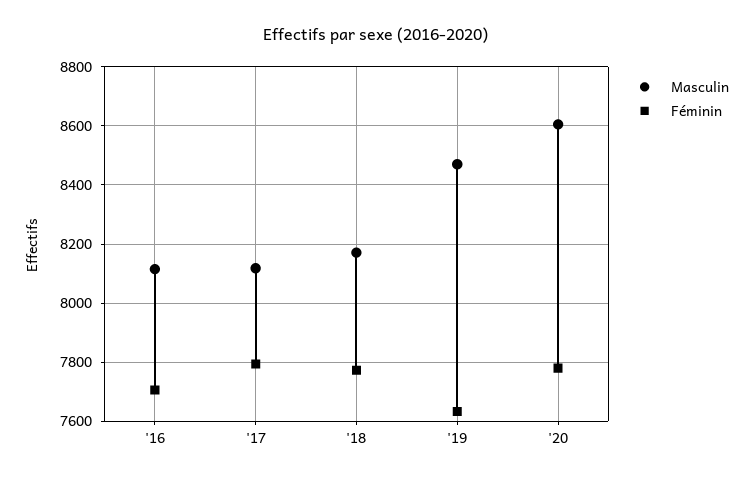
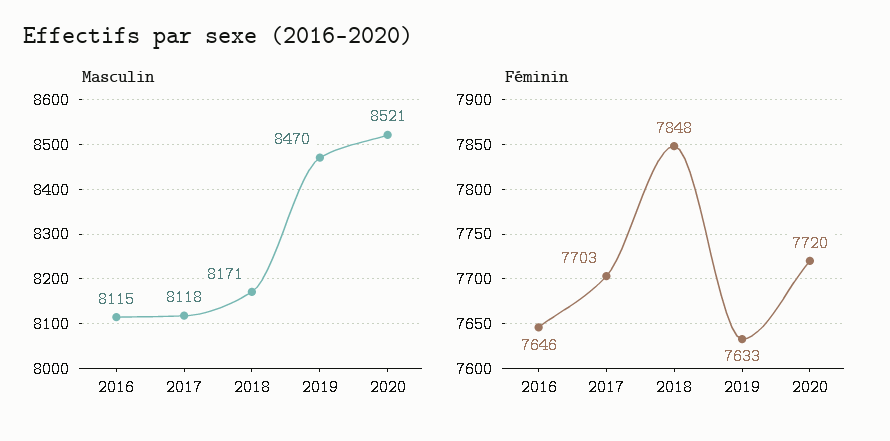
  {
    "Masculin": {
      "'16": 8115,
      "'17": 8118,
      "'18": 8171,
      "'19": 8470,
-     "'20": 8600
+     "'20": 8521
    },
    "Féminin": {
-     "'16": 7700,
+     "'16": 7646,
-     "'17": 7800,
+     "'17": 7703,
-     "'18": 7775,
+     "'18": 7848,
      "'19": 7633,
-     "'20": 7775
+     "'20": 7720
    }
  }

